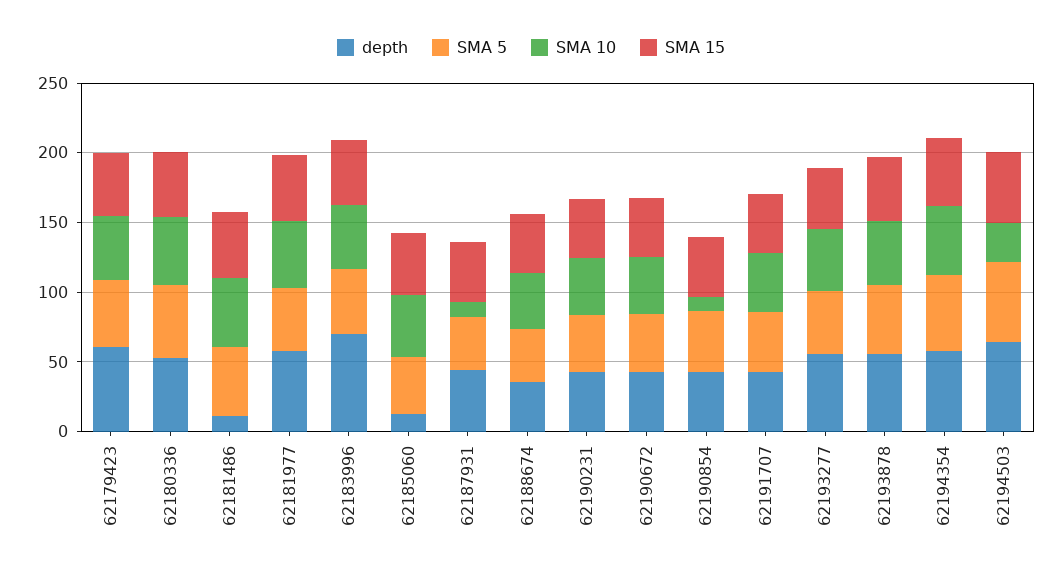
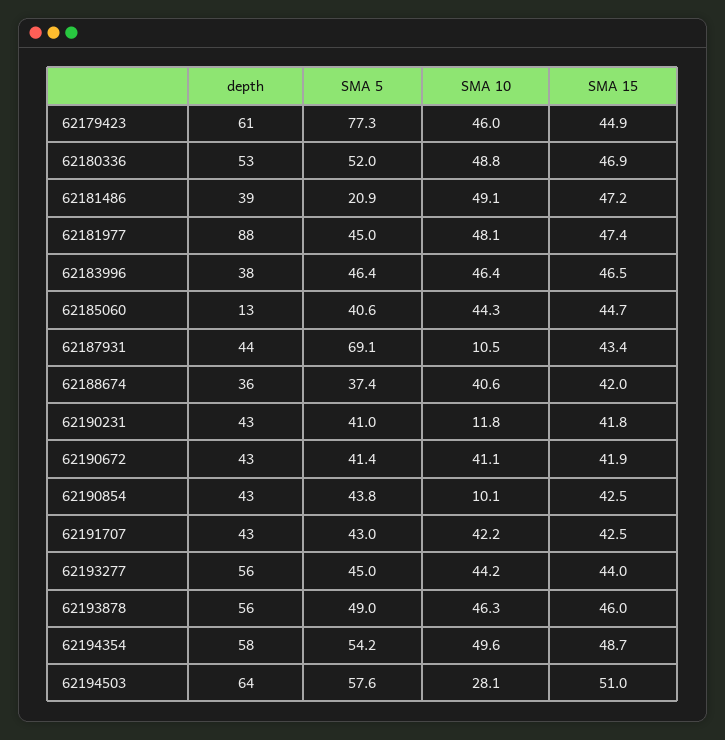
  {
    "depth": {
      "62179423": 61,
      "62180336": 53,
-     "62181486": 10,
+     "62181486": 39,
-     "62181977": 60,
+     "62181977": 88,
-     "62183996": 70,
+     "62183996": 38,
      "62185060": 13,
      "62187931": 44,
      "62188674": 36,
      "62190231": 43,
      "62190672": 43,
      "62190854": 43,
      "62191707": 43,
      "62193277": 56,
      "62193878": 56,
      "62194354": 58,
      "62194503": 64
    },
    "SMA 5": {
-     "62179423": 50,
+     "62179423": 77.3,
      "62180336": 52,
-     "62181486": 50,
+     "62181486": 20.9,
      "62181977": 45,
      "62183996": 46.4,
      "62185060": 40.6,
-     "62187931": 40,
+     "62187931": 69.1,
      "62188674": 37.4,
      "62190231": 41,
      "62190672": 41.4,
      "62190854": 43.8,
      "62191707": 43,
      "62193277": 45,
      "62193878": 49,
      "62194354": 54.2,
      "62194503": 57.6
    },
    "SMA 10": {
      "62179423": 46,
      "62180336": 48.8,
      "62181486": 49.1,
      "62181977": 48.1,
      "62183996": 46.4,
      "62185060": 44.3,
      "62187931": 10.5,
      "62188674": 40.6,
-     "62190231": 40,
+     "62190231": 11.8,
      "62190672": 41.1,
      "62190854": 10.1,
      "62191707": 42.2,
      "62193277": 44.2,
      "62193878": 46.3,
      "62194354": 49.6,
      "62194503": 28.1
    },
    "SMA 15": {
      "62179423": 44.9,
      "62180336": 46.9,
      "62181486": 47.2,
      "62181977": 47.4,
      "62183996": 46.5,
      "62185060": 44.7,
      "62187931": 43.4,
      "62188674": 42,
      "62190231": 41.8,
      "62190672": 41.9,
      "62190854": 42.5,
      "62191707": 42.5,
      "62193277": 44,
      "62193878": 46,
      "62194354": 48.7,
      "62194503": 51
    }
  }

